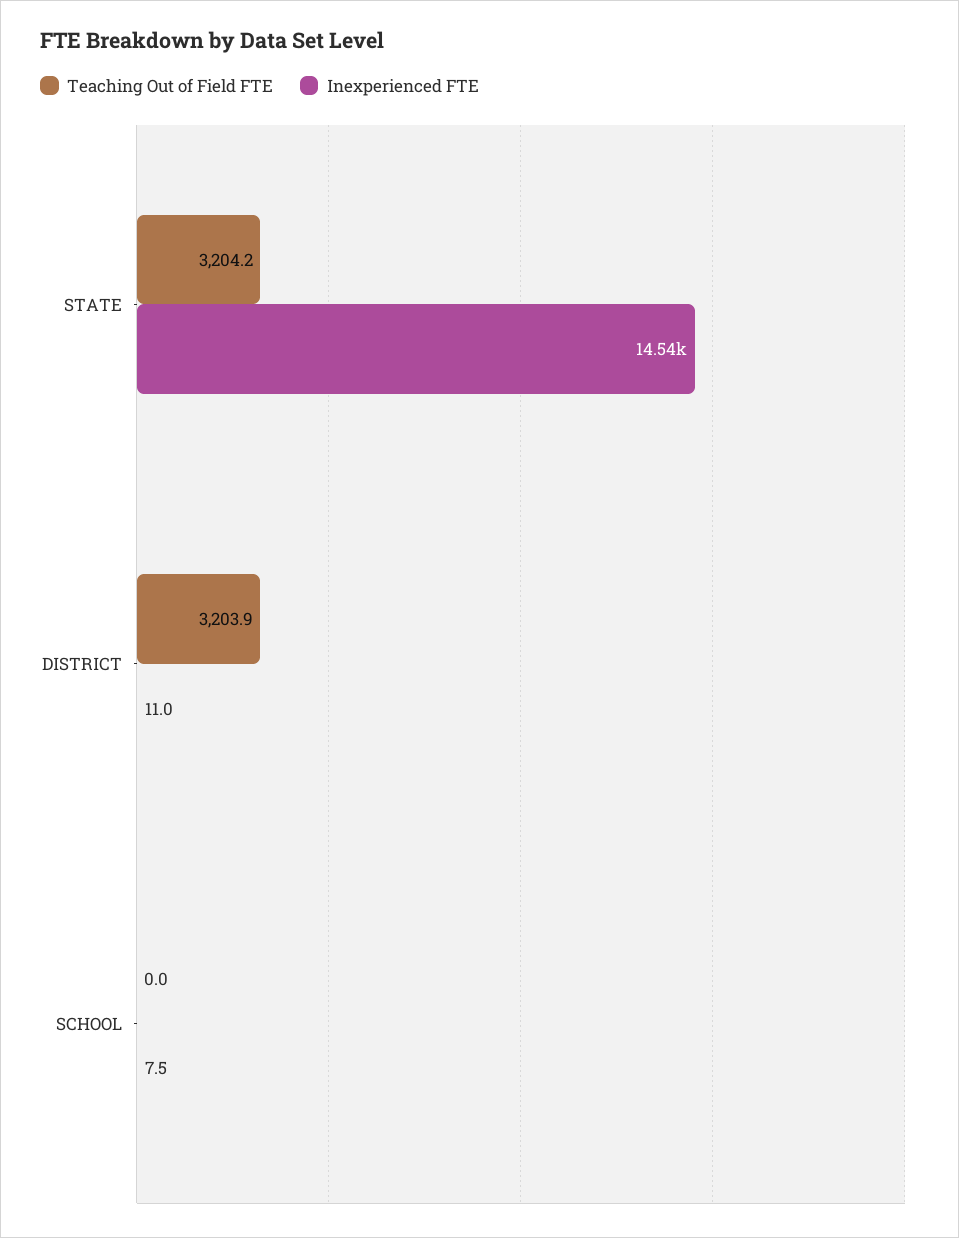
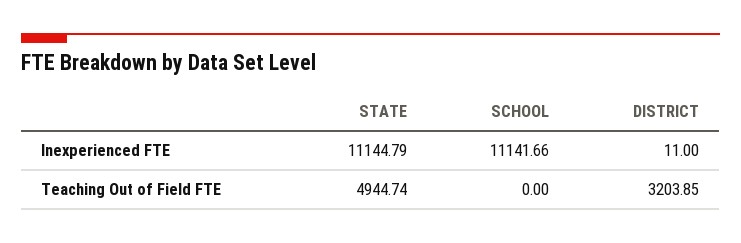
  {
    "Teaching Out of Field FTE": {
-     "STATE": 3204.2,
+     "STATE": 4944.74,
      "DISTRICT": 3203.85,
      "SCHOOL": 0
    },
    "Inexperienced FTE": {
-     "STATE": 14540,
+     "STATE": 11144.79,
      "DISTRICT": 11,
-     "SCHOOL": 7.5
+     "SCHOOL": 11141.66
    }
  }

